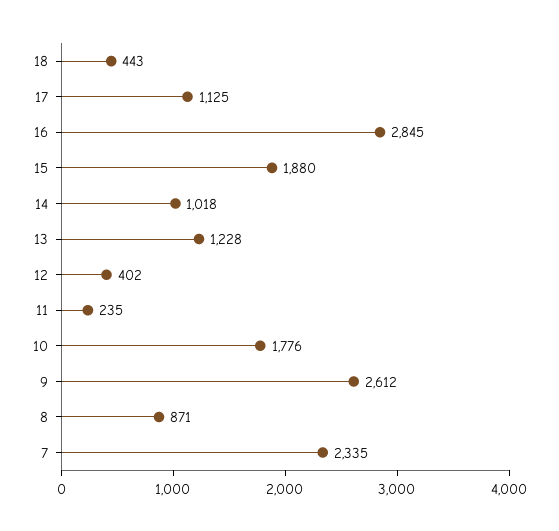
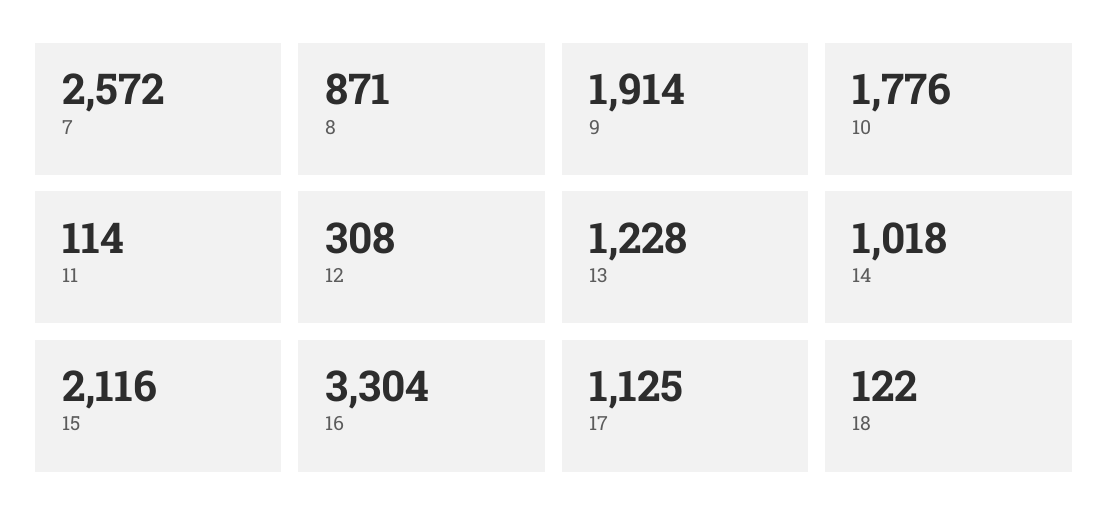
  {
-   "18": 443,
+   "18": 122,
    "17": 1125,
-   "16": 2845,
+   "16": 3304,
-   "15": 1880,
+   "15": 2116,
    "14": 1018,
    "13": 1228,
-   "12": 402,
+   "12": 308,
-   "11": 235,
+   "11": 114,
    "10": 1776,
-   "9": 2612,
+   "9": 1914,
    "8": 871,
-   "7": 2335
+   "7": 2572
  }

